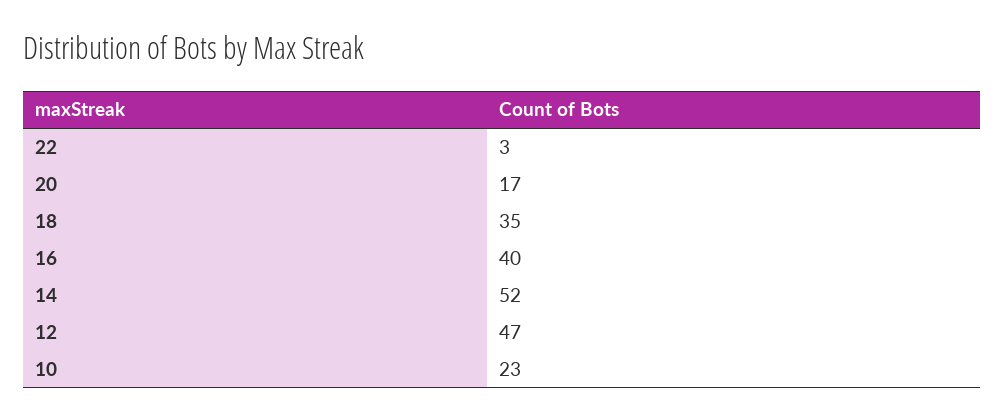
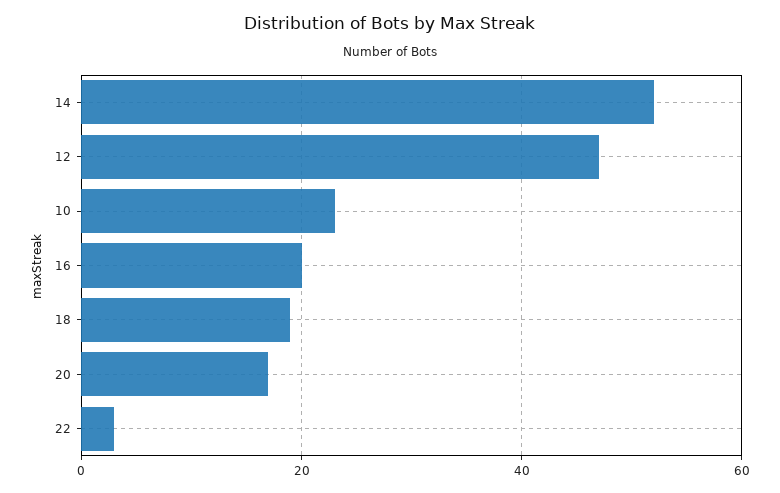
  {
    "22": 3,
    "20": 17,
-   "18": 35,
+   "18": 20,
-   "16": 40,
+   "16": 20,
    "14": 52,
    "12": 47,
    "10": 23
  }

